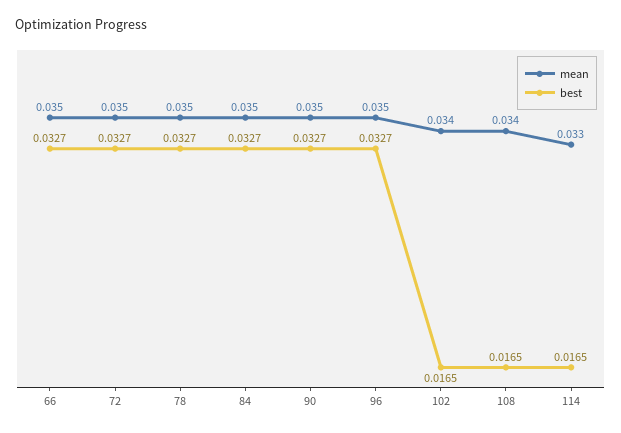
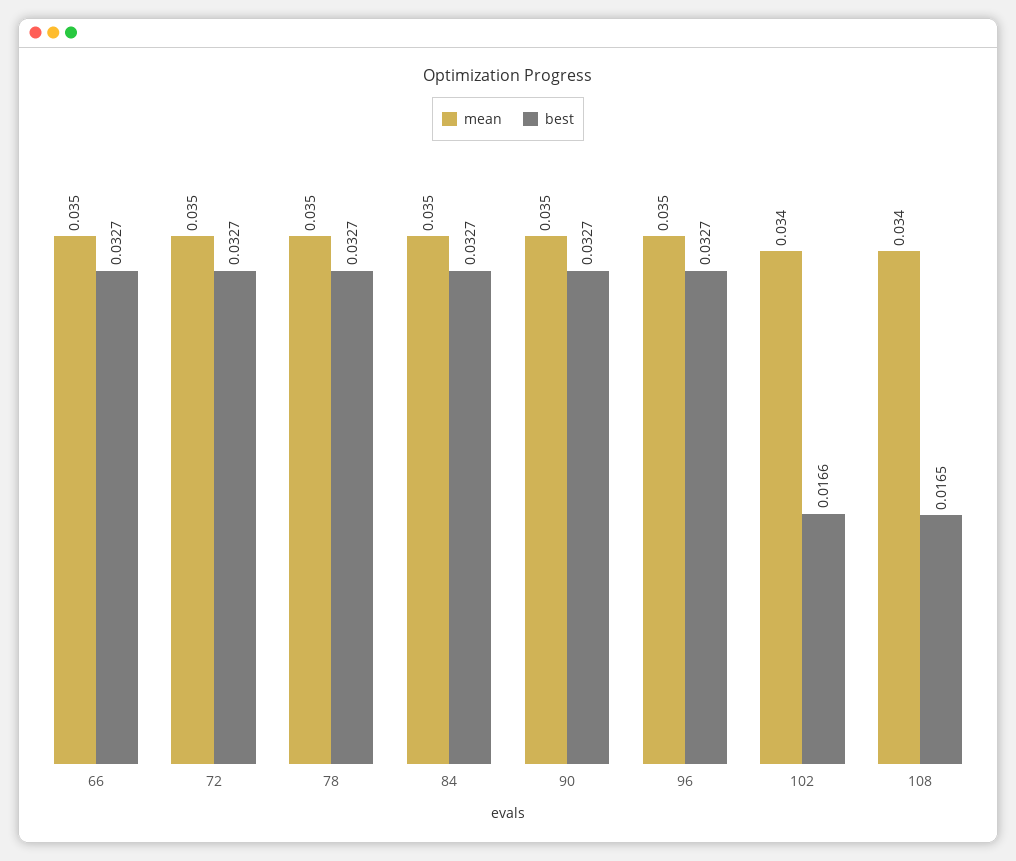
  {
    "mean": {
      "66": 0.035,
      "72": 0.035,
      "78": 0.035,
      "84": 0.035,
      "90": 0.035,
      "96": 0.035,
      "102": 0.034,
-     "108": 0.034,
+     "108": 0.034
-     "114": 0.033
    },
    "best": {
      "66": 0.0327,
      "72": 0.0327,
      "78": 0.0327,
      "84": 0.0327,
      "90": 0.0327,
      "96": 0.0327,
-     "102": 0.0165,
+     "102": 0.0166,
-     "108": 0.0165,
+     "108": 0.0165
-     "114": 0.0165
    }
  }

